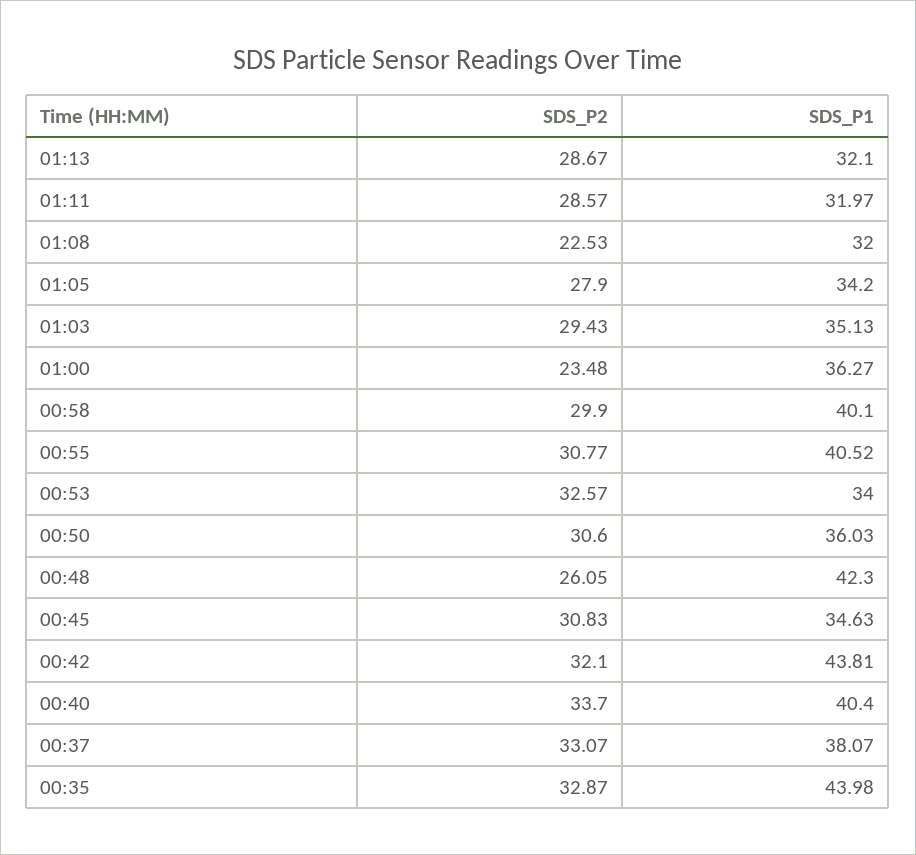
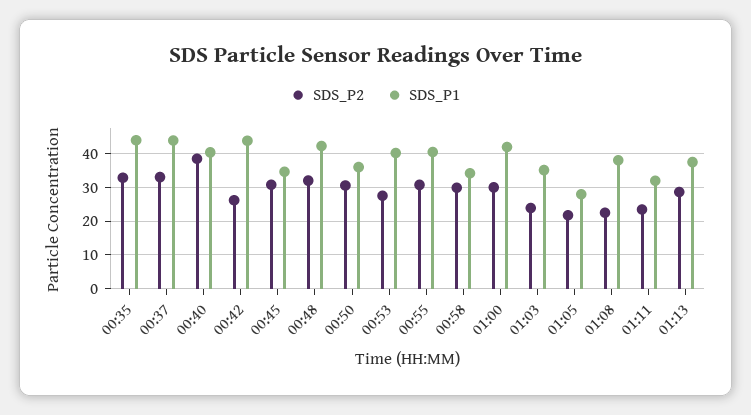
  {
    "SDS_P2": {
      "01:13": 28.67,
-     "01:11": 28.57,
+     "01:11": 24,
      "01:08": 22.53,
-     "01:05": 27.9,
+     "01:05": 22,
-     "01:03": 29.43,
+     "01:03": 24,
-     "01:00": 23.48,
+     "01:00": 30,
      "00:58": 29.9,
      "00:55": 30.77,
-     "00:53": 32.57,
+     "00:53": 28,
      "00:50": 30.6,
-     "00:48": 26.05,
+     "00:48": 32,
      "00:45": 30.83,
-     "00:42": 32.1,
+     "00:42": 26,
-     "00:40": 33.7,
+     "00:40": 38,
      "00:37": 33.07,
      "00:35": 32.87
    },
    "SDS_P1": {
-     "01:13": 32.1,
+     "01:13": 38,
      "01:11": 31.97,
-     "01:08": 32,
+     "01:08": 38,
-     "01:05": 34.2,
+     "01:05": 28,
      "01:03": 35.13,
-     "01:00": 36.27,
+     "01:00": 42,
-     "00:58": 40.1,
+     "00:58": 34,
      "00:55": 40.52,
-     "00:53": 34,
+     "00:53": 40,
      "00:50": 36.03,
      "00:48": 42.3,
      "00:45": 34.63,
      "00:42": 43.81,
      "00:40": 40.4,
-     "00:37": 38.07,
+     "00:37": 44,
      "00:35": 43.98
    }
  }

